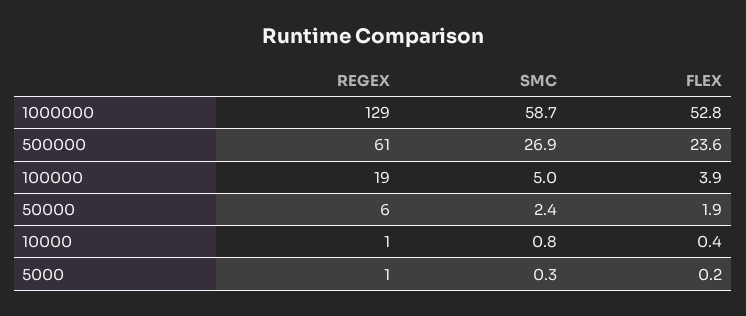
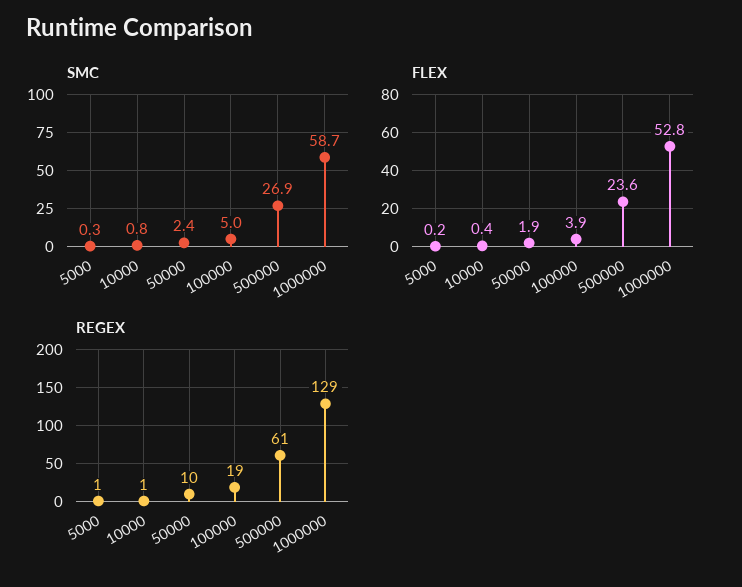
  {
    "REGEX": {
      "1000000": 129,
      "500000": 61,
      "100000": 19,
-     "50000": 6,
+     "50000": 10,
      "10000": 1,
      "5000": 1
    },
    "SMC": {
      "1000000": 58.7,
      "500000": 26.9,
      "100000": 5,
      "50000": 2.4,
      "10000": 0.8,
      "5000": 0.3
    },
    "FLEX": {
      "1000000": 52.8,
      "500000": 23.6,
      "100000": 3.9,
      "50000": 1.9,
      "10000": 0.4,
      "5000": 0.2
    }
  }

